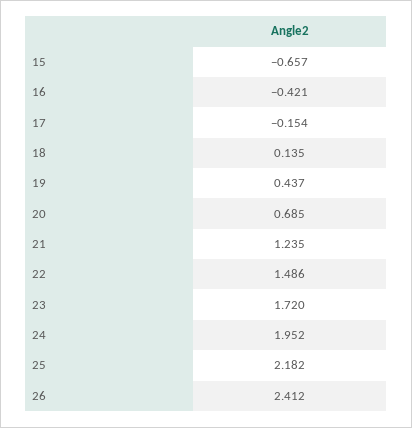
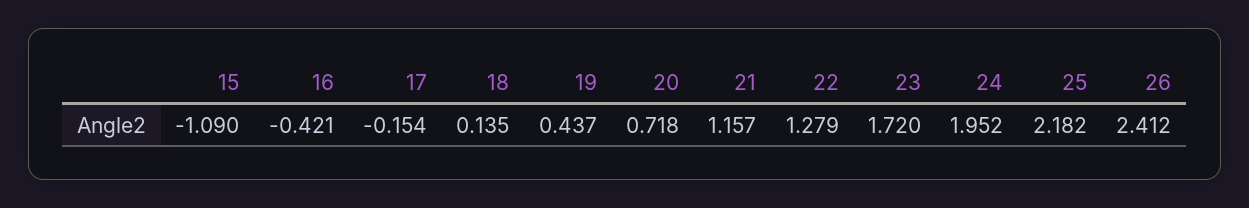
  {
-   "15": -0.657,
+   "15": -1.09,
    "16": -0.421,
    "17": -0.154,
    "18": 0.135,
    "19": 0.437,
-   "20": 0.685,
+   "20": 0.718,
-   "21": 1.235,
+   "21": 1.157,
-   "22": 1.486,
+   "22": 1.279,
    "23": 1.72,
    "24": 1.952,
    "25": 2.182,
    "26": 2.412
  }

